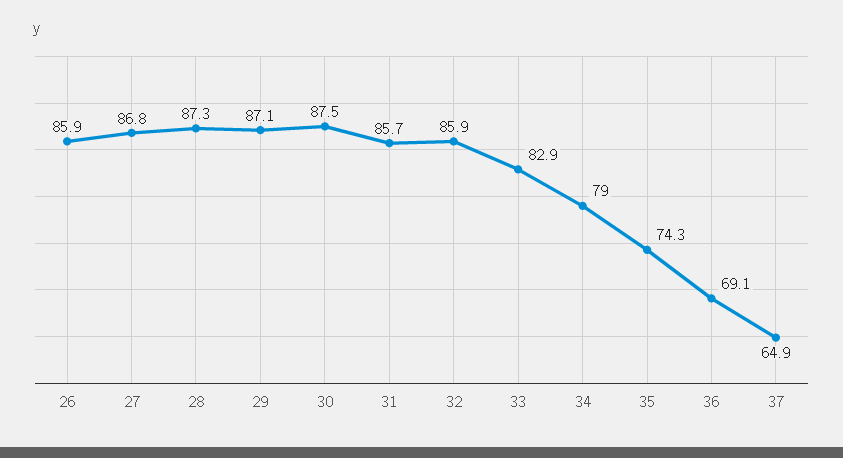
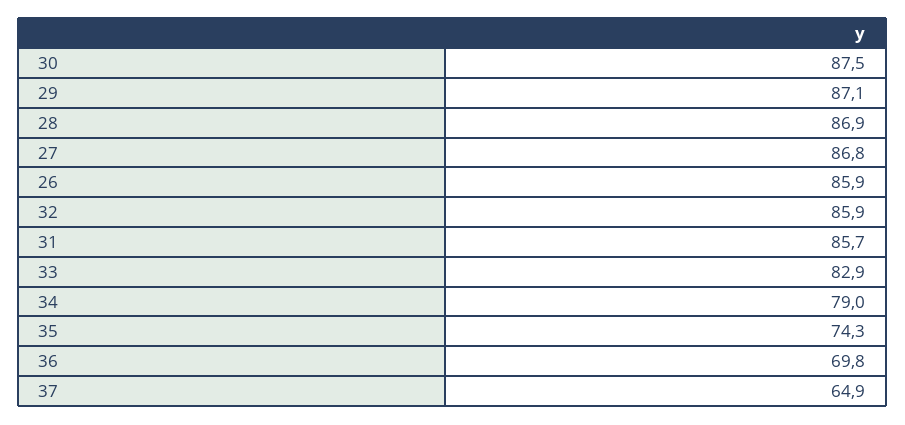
  {
    "26": 85.9,
    "27": 86.8,
-   "28": 87.3,
+   "28": 86.9,
    "29": 87.1,
    "30": 87.5,
    "31": 85.7,
    "32": 85.9,
    "33": 82.9,
    "34": 79,
    "35": 74.3,
-   "36": 69.1,
+   "36": 69.8,
    "37": 64.9
  }

